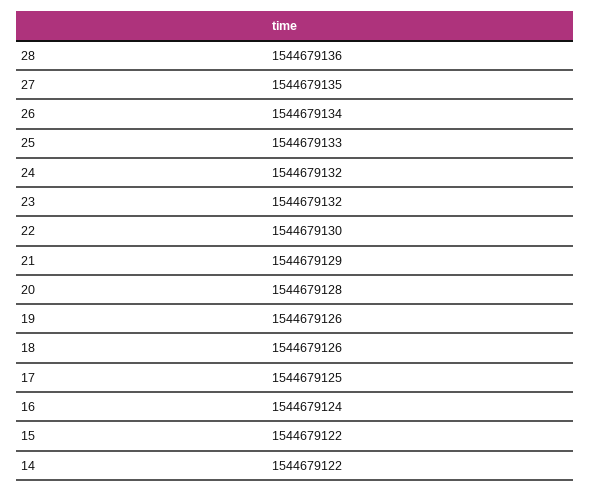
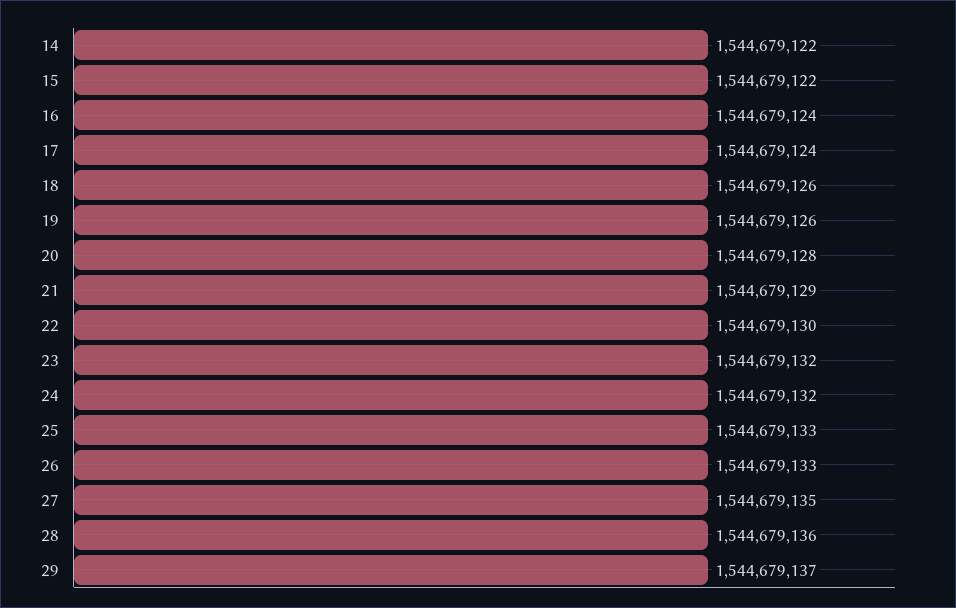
  {
    "28": 1544679136,
    "27": 1544679135,
-   "26": 1544679134,
+   "26": 1544679133,
    "25": 1544679133,
    "24": 1544679132,
    "23": 1544679132,
    "22": 1544679130,
    "21": 1544679129,
    "20": 1544679128,
    "19": 1544679126,
    "18": 1544679126,
-   "17": 1544679125,
+   "17": 1544679124,
    "16": 1544679124,
    "15": 1544679122,
-   "14": 1544679122
+   "14": 1544679122,
+   "29": 1544679137
  }

